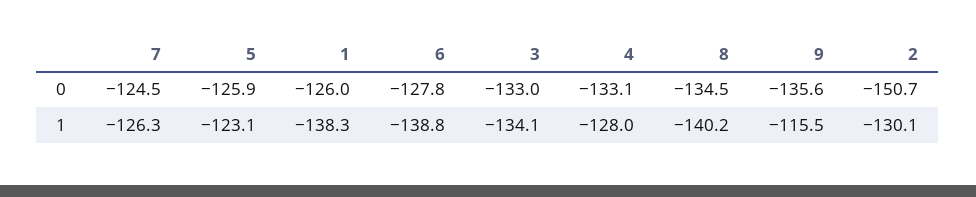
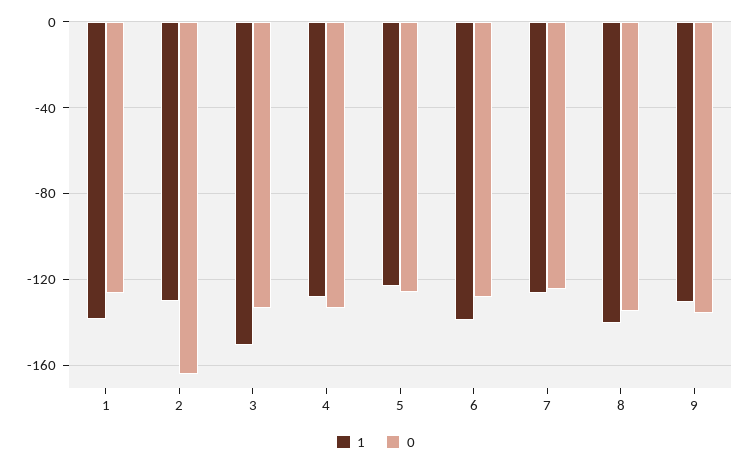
  {
    "0": {
      "7": -124.5,
      "5": -125.9,
      "1": -126,
      "6": -127.8,
      "3": -133,
      "4": -133.1,
      "8": -134.5,
      "9": -135.6,
-     "2": -150.7
+     "2": -165
    },
    "1": {
      "7": -126.3,
      "5": -123.1,
      "1": -138.3,
      "6": -138.8,
-     "3": -134.1,
+     "3": -150,
      "4": -128,
      "8": -140.2,
-     "9": -115.5,
+     "9": -130,
      "2": -130.1
    }
  }

